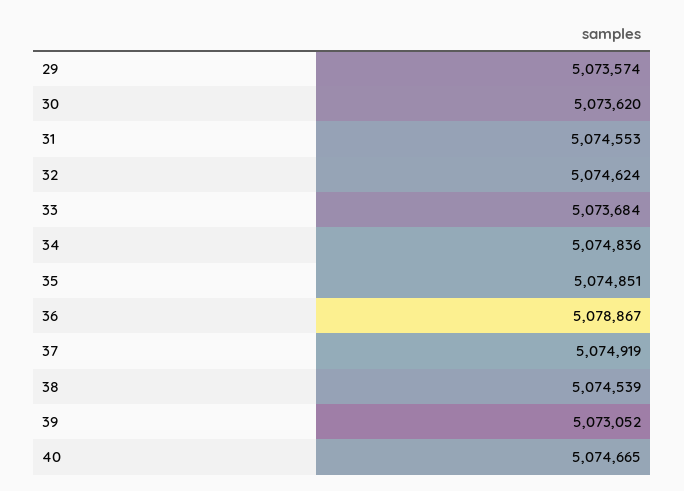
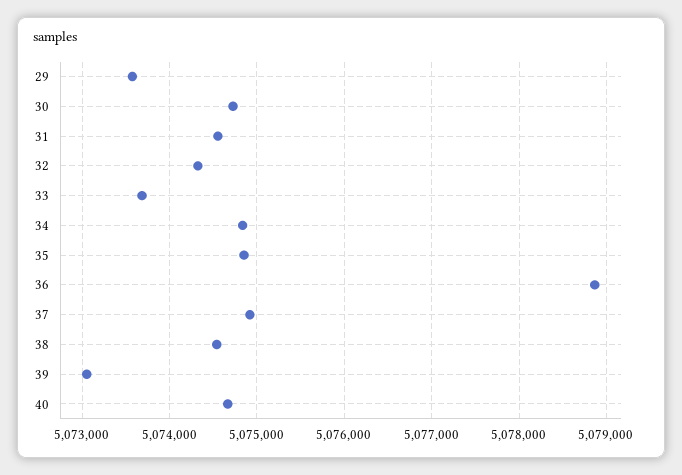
  {
    "29": 5073574,
-   "30": 5073620,
+   "30": 5074700,
    "31": 5074553,
-   "32": 5074624,
+   "32": 5074300,
    "33": 5073684,
    "34": 5074836,
    "35": 5074851,
    "36": 5078867,
    "37": 5074919,
    "38": 5074539,
    "39": 5073052,
    "40": 5074665
  }

